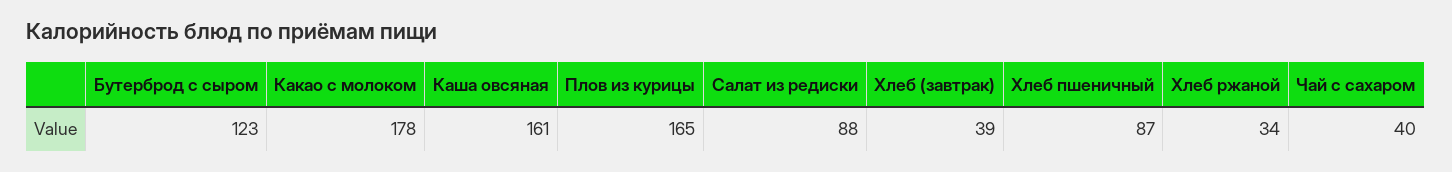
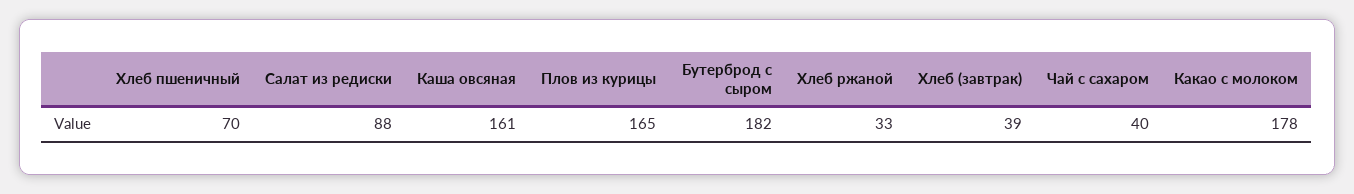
  {
-   "Бутерброд с сыром": 123,
+   "Бутерброд с сыром": 182,
    "Какао с молоком": 178,
    "Каша овсяная": 161,
    "Плов из курицы": 165,
    "Салат из редиски": 88,
    "Хлеб (завтрак)": 39,
-   "Хлеб пшеничный": 87,
+   "Хлеб пшеничный": 70,
-   "Хлеб ржаной": 34,
+   "Хлеб ржаной": 33,
    "Чай с сахаром": 40
  }

